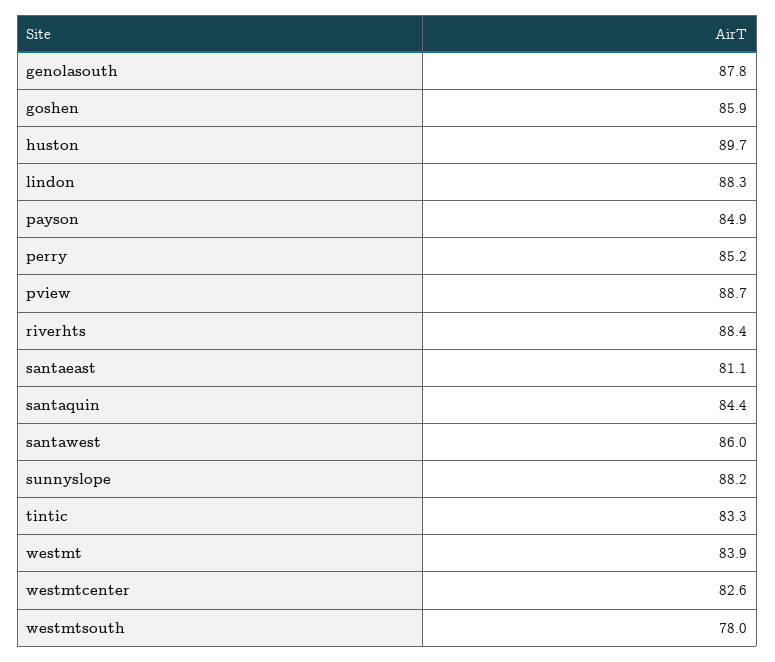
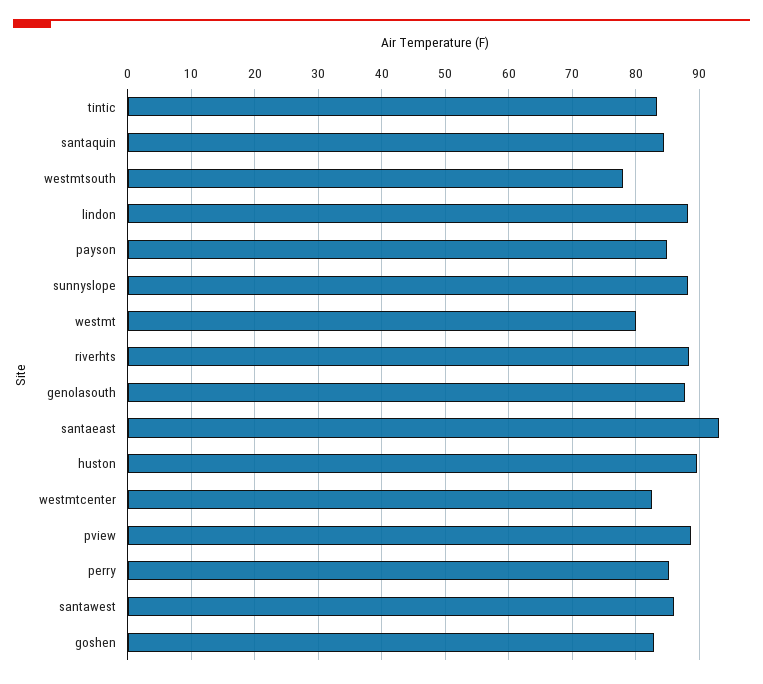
  {
    "genolasouth": 87.8,
-   "goshen": 85.9,
+   "goshen": 83,
    "huston": 89.7,
    "lindon": 88.3,
    "payson": 84.9,
    "perry": 85.2,
    "pview": 88.7,
    "riverhts": 88.4,
-   "santaeast": 81.1,
+   "santaeast": 93,
    "santaquin": 84.4,
    "santawest": 86,
    "sunnyslope": 88.2,
    "tintic": 83.3,
-   "westmt": 83.9,
+   "westmt": 80,
    "westmtcenter": 82.6,
    "westmtsouth": 78
  }

